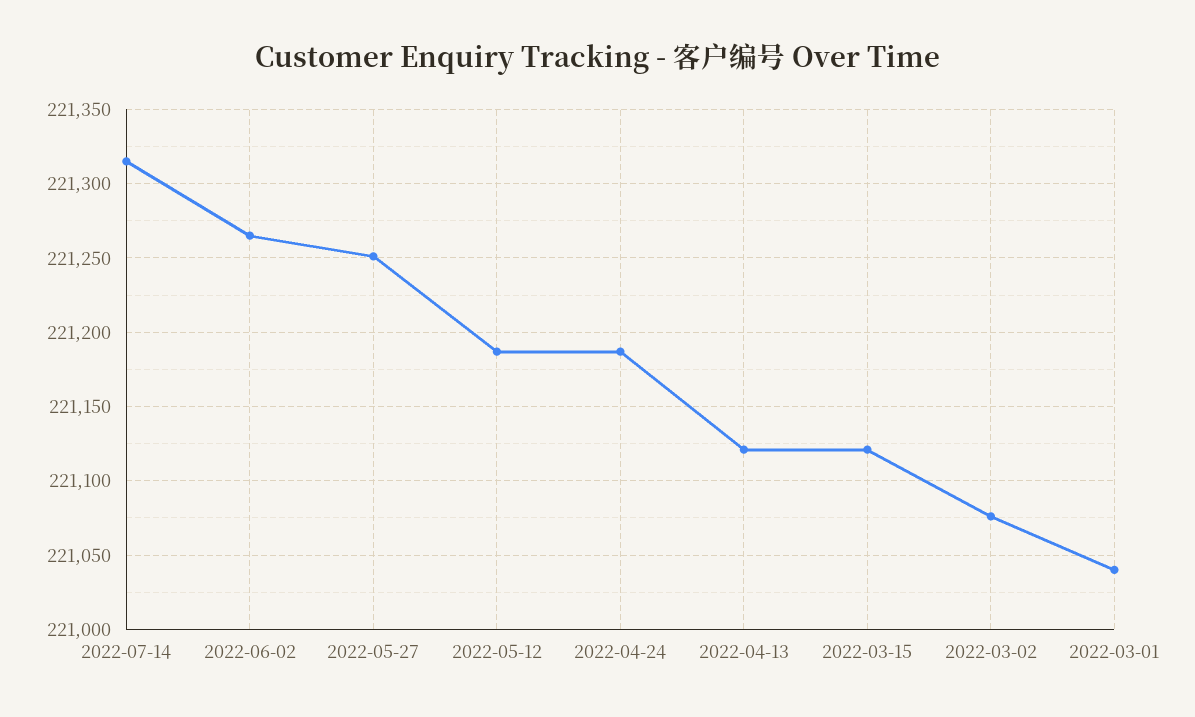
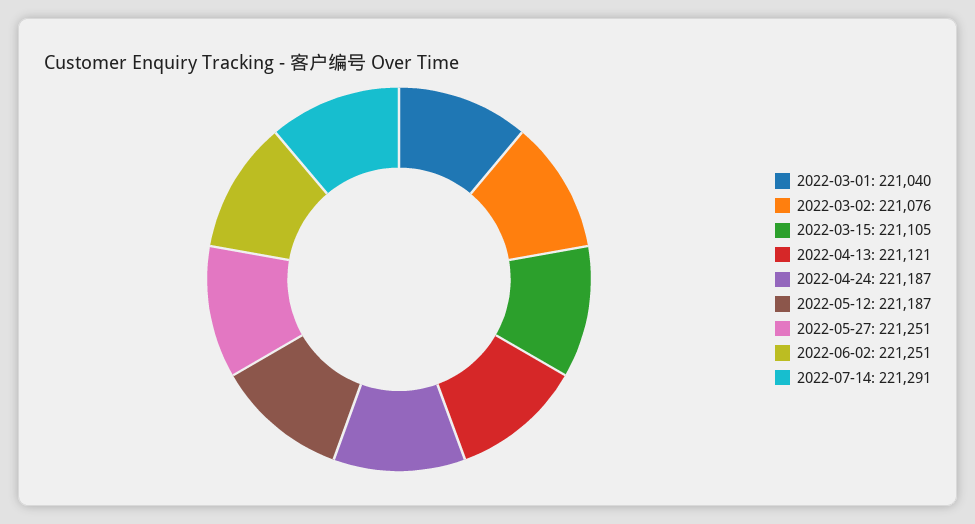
  {
-   "2022-07-14": 221315,
+   "2022-07-14": 221291,
-   "2022-06-02": 221265,
+   "2022-06-02": 221251,
    "2022-05-27": 221251,
    "2022-05-12": 221187,
    "2022-04-24": 221187,
    "2022-04-13": 221121,
-   "2022-03-15": 221120,
+   "2022-03-15": 221105,
    "2022-03-02": 221076,
    "2022-03-01": 221040
  }

